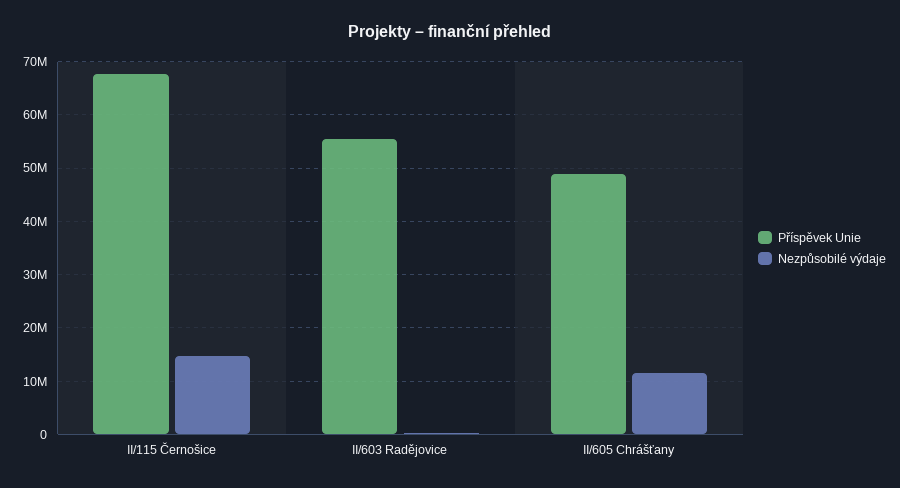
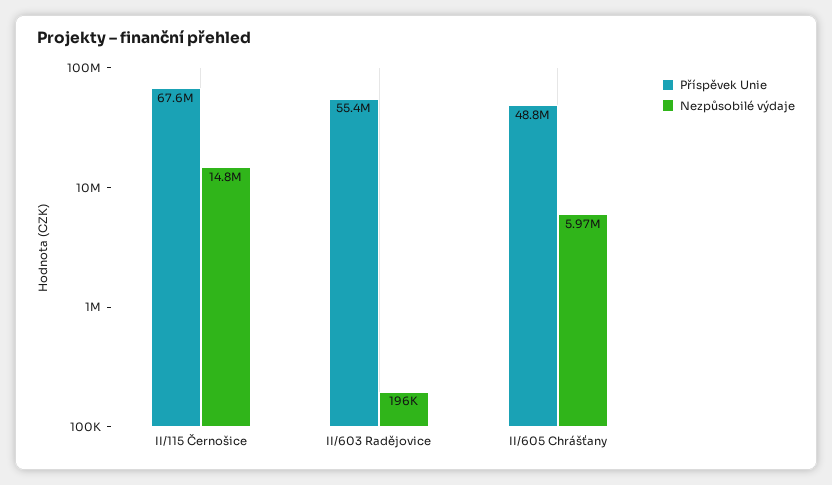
  {
    "Příspěvek Unie": {
      "II/115 Černošice": 67600000,
      "II/603 Radějovice": 55400000,
      "II/605 Chrášťany": 48800000
    },
    "Nezpůsobilé výdaje": {
      "II/115 Černošice": 14800000,
      "II/603 Radějovice": 196000,
-     "II/605 Chrášťany": 12000000
+     "II/605 Chrášťany": 5970000
    }
  }

